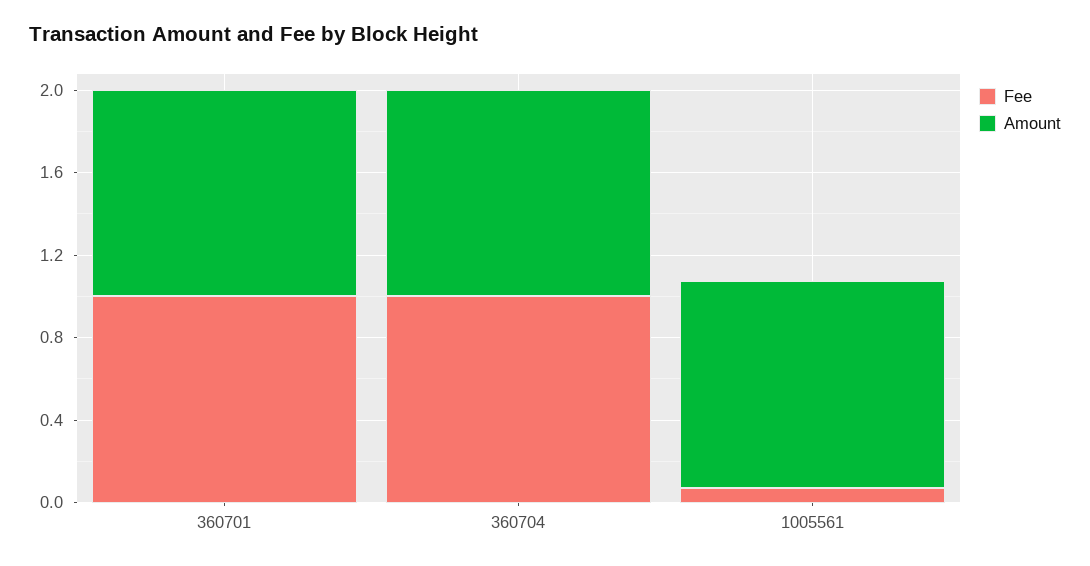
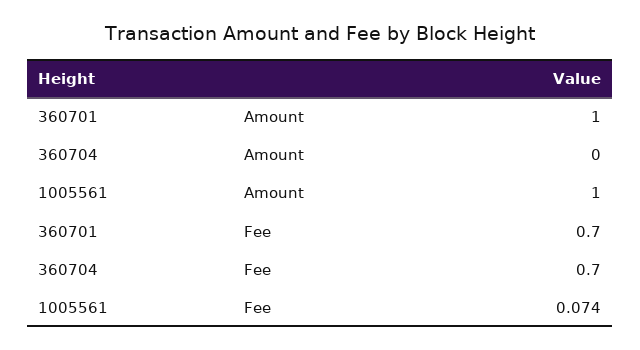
  {
    "Fee": {
-     "360701": 1,
+     "360701": 0.7,
-     "360704": 1,
+     "360704": 0.7,
      "1005561": 0.074
    },
    "Amount": {
      "360701": 1,
-     "360704": 1,
+     "360704": 0,
      "1005561": 1
    }
  }

